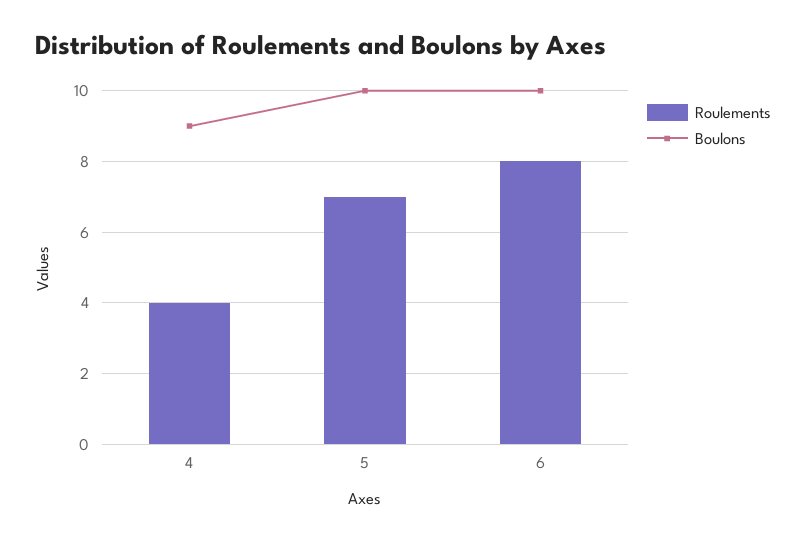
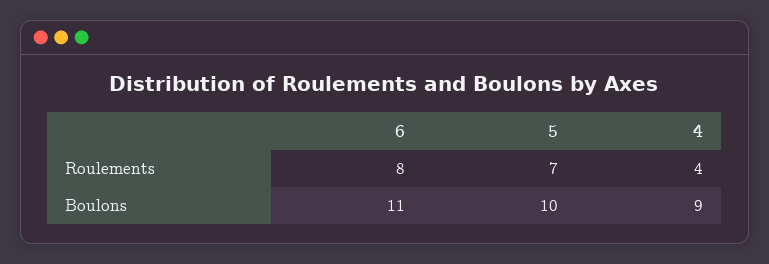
  {
    "Roulements": {
      "4": 4,
      "5": 7,
      "6": 8
    },
    "Boulons": {
      "4": 9,
      "5": 10,
-     "6": 10
+     "6": 11
    }
  }

